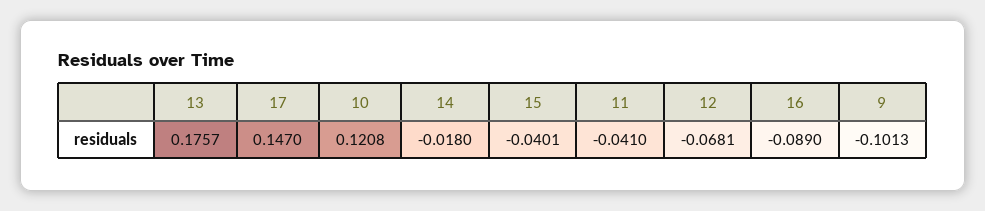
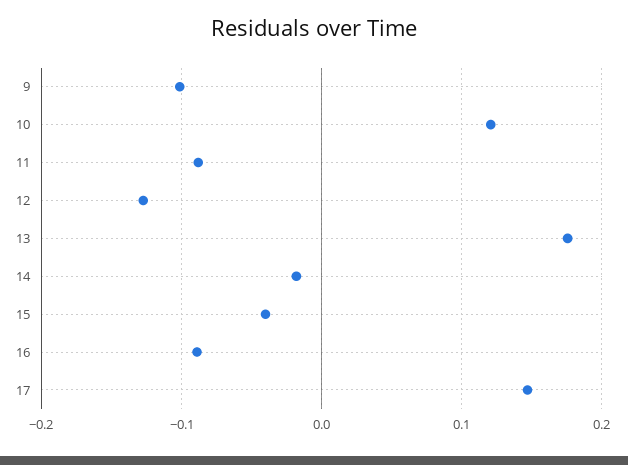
  {
    "13": 0.1757,
    "17": 0.147,
    "10": 0.1208,
    "14": -0.018,
    "15": -0.0401,
-   "11": -0.041,
+   "11": -0.09,
-   "12": -0.0681,
+   "12": -0.13,
    "16": -0.089,
    "9": -0.1013
  }

